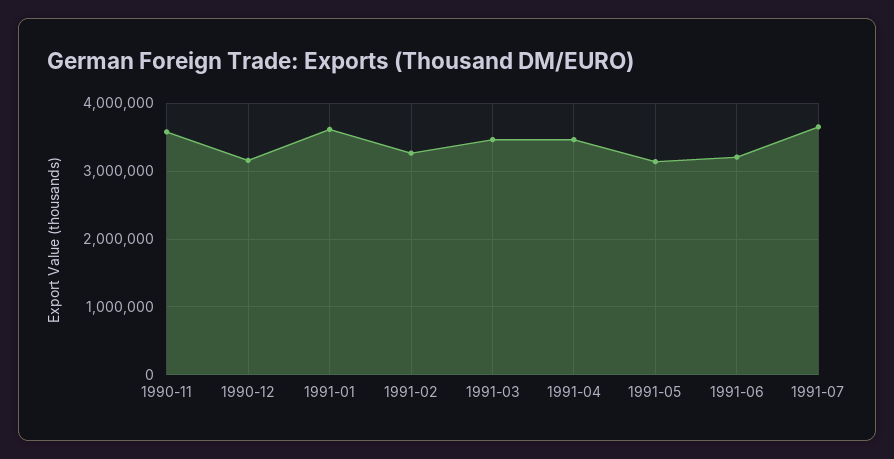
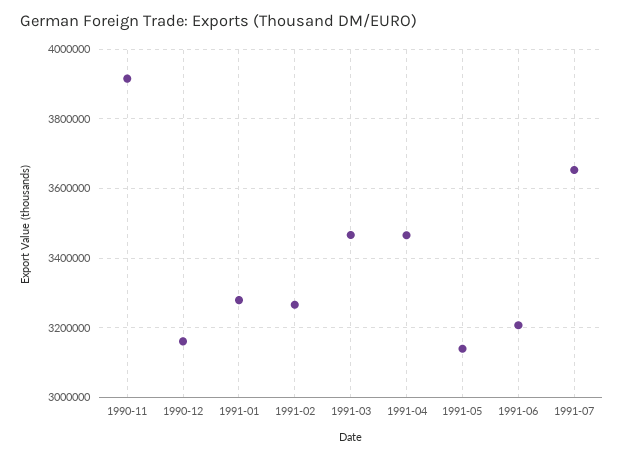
  {
-   "1990-11": 3600000,
+   "1990-11": 3920000,
    "1990-12": 3160000,
-   "1991-01": 3600000,
+   "1991-01": 3280000,
    "1991-02": 3260000,
    "1991-03": 3460000,
    "1991-04": 3460000,
    "1991-05": 3140000,
    "1991-06": 3200000,
    "1991-07": 3660000
  }

